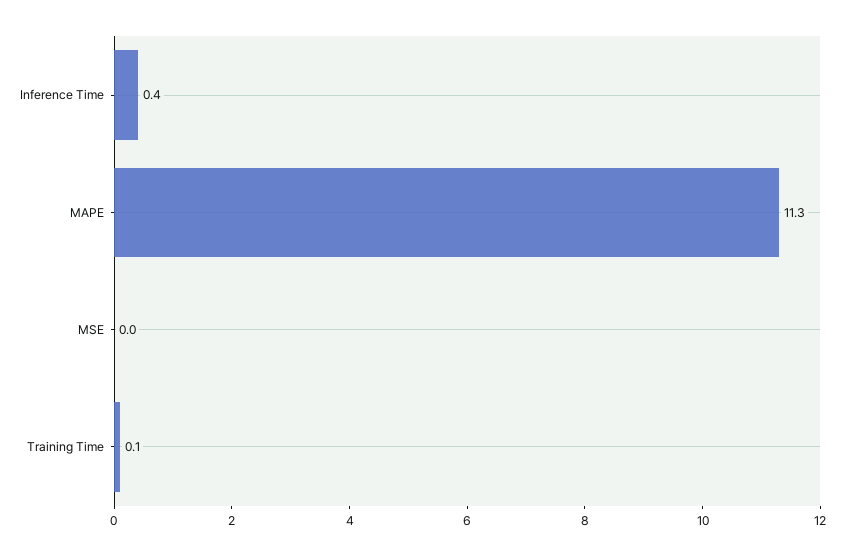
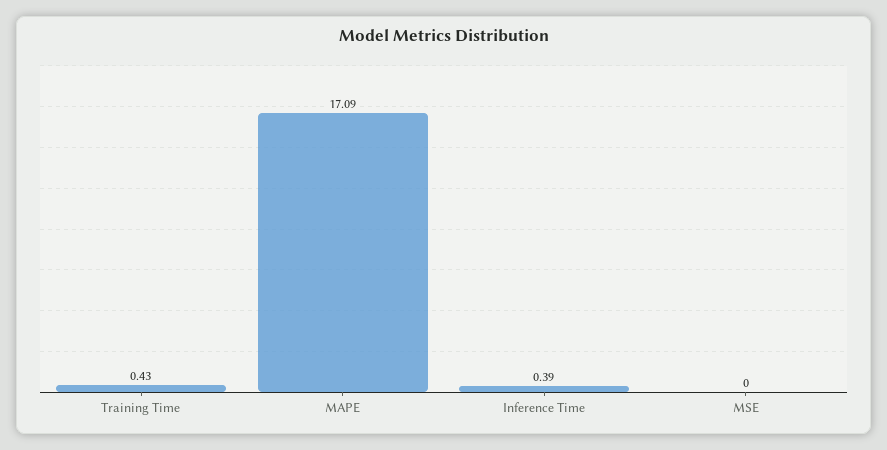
  {
    "Inference Time": 0.39,
-   "MAPE": 11.3,
+   "MAPE": 17.09,
    "MSE": 0,
-   "Training Time": 0.1
+   "Training Time": 0.43
  }

